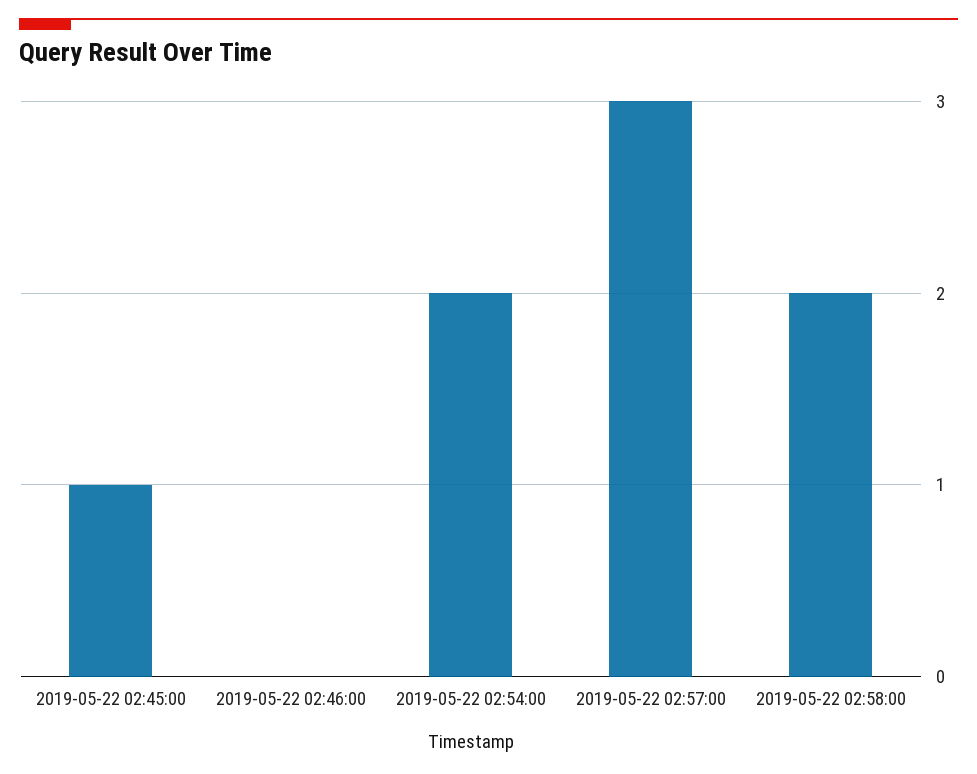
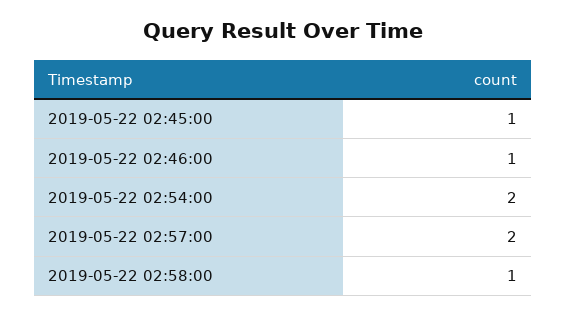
  {
    "2019-05-22 02:45:00": 1,
-   "2019-05-22 02:46:00": 0,
+   "2019-05-22 02:46:00": 1,
    "2019-05-22 02:54:00": 2,
-   "2019-05-22 02:57:00": 3,
+   "2019-05-22 02:57:00": 2,
-   "2019-05-22 02:58:00": 2
+   "2019-05-22 02:58:00": 1
  }

